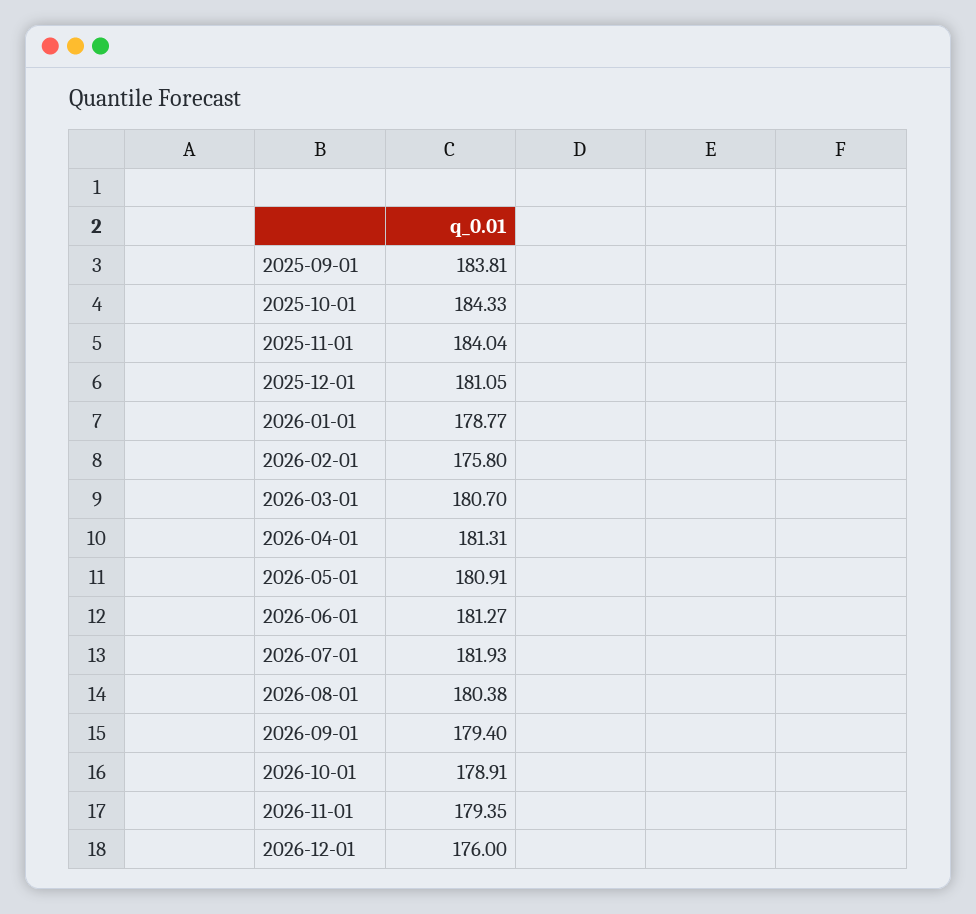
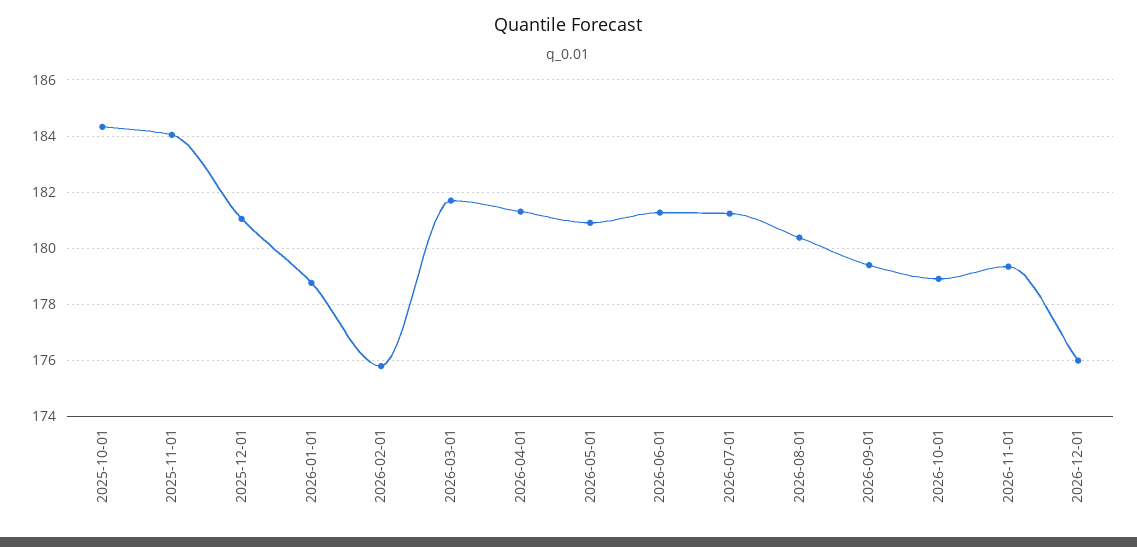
  {
-   "2025-09-01": 183.81,
    "2025-10-01": 184.33,
    "2025-11-01": 184.04,
    "2025-12-01": 181.05,
    "2026-01-01": 178.77,
    "2026-02-01": 175.8,
-   "2026-03-01": 180.7,
+   "2026-03-01": 181.75,
    "2026-04-01": 181.31,
    "2026-05-01": 180.91,
    "2026-06-01": 181.27,
-   "2026-07-01": 181.93,
+   "2026-07-01": 181.25,
    "2026-08-01": 180.38,
    "2026-09-01": 179.4,
    "2026-10-01": 178.91,
    "2026-11-01": 179.35,
    "2026-12-01": 176
  }

